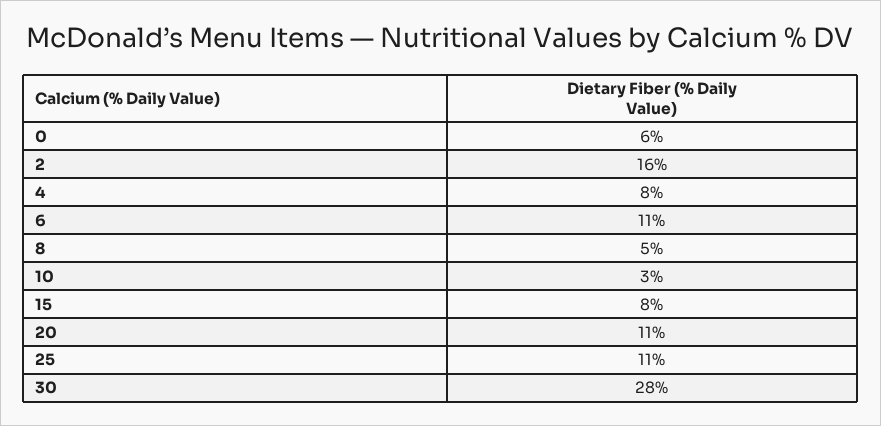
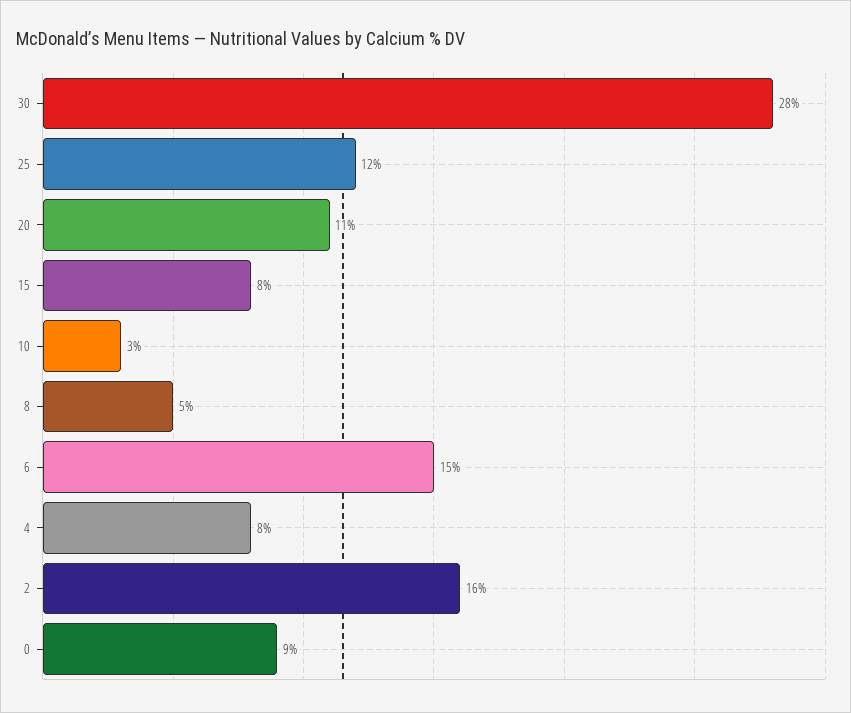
  {
-   "0": 6,
+   "0": 9,
    "2": 16,
    "4": 8,
-   "6": 11,
+   "6": 15,
    "8": 5,
    "10": 3,
    "15": 8,
    "20": 11,
-   "25": 11,
+   "25": 12,
    "30": 28
  }

